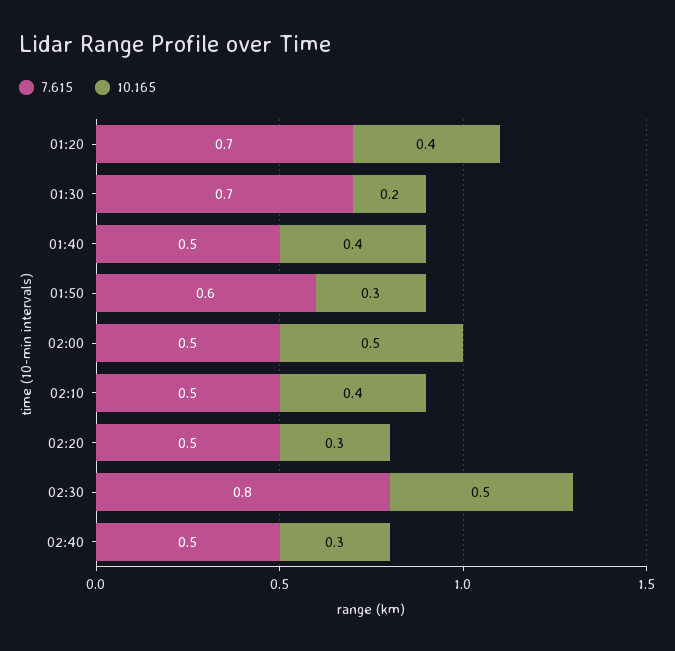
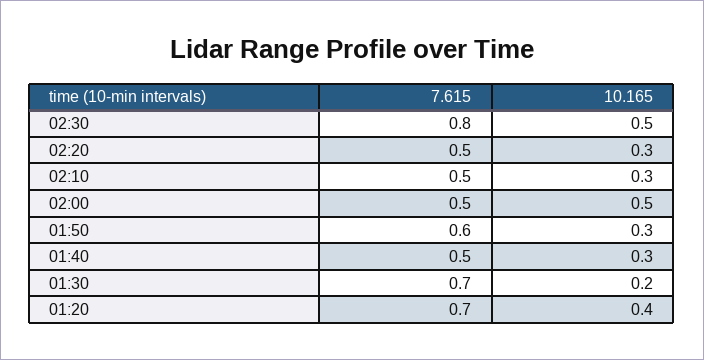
  {
    "7.615": {
      "01:20": 0.7,
      "01:30": 0.7,
      "01:40": 0.5,
      "01:50": 0.6,
      "02:00": 0.5,
      "02:10": 0.5,
      "02:20": 0.5,
-     "02:30": 0.8,
+     "02:30": 0.8
-     "02:40": 0.5
    },
    "10.165": {
      "01:20": 0.4,
      "01:30": 0.2,
-     "01:40": 0.4,
+     "01:40": 0.3,
      "01:50": 0.3,
      "02:00": 0.5,
-     "02:10": 0.4,
+     "02:10": 0.3,
      "02:20": 0.3,
-     "02:30": 0.5,
+     "02:30": 0.5
-     "02:40": 0.3
    }
  }

